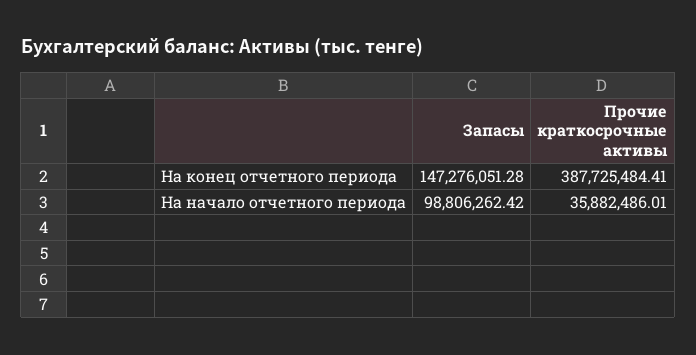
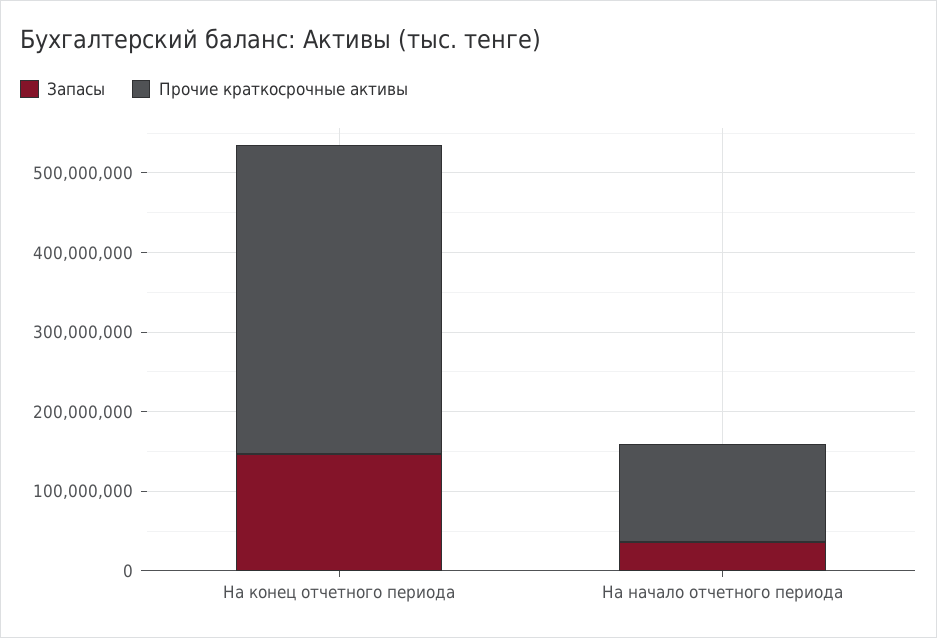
  {
    "Запасы": {
      "На конец отчетного периода": 147276051.28,
-     "На начало отчетного периода": 98806262.42
+     "На начало отчетного периода": 40000000
    },
    "Прочие краткосрочные активы": {
      "На конец отчетного периода": 387725484.41,
-     "На начало отчетного периода": 35882486.01
+     "На начало отчетного периода": 120000000
    }
  }

